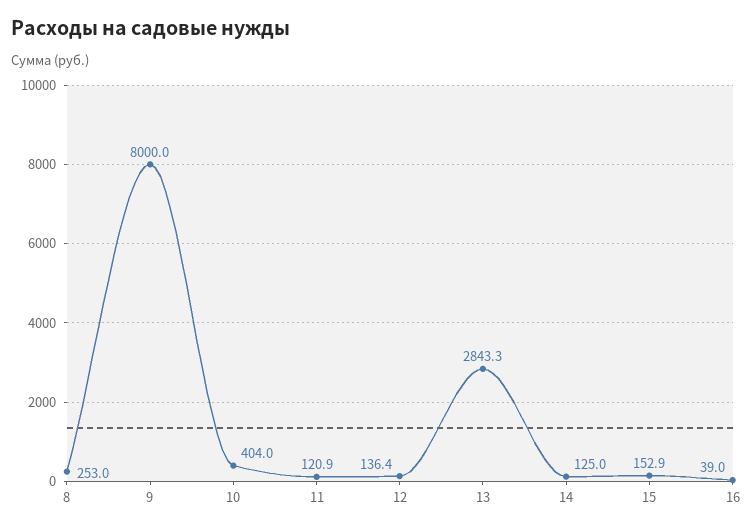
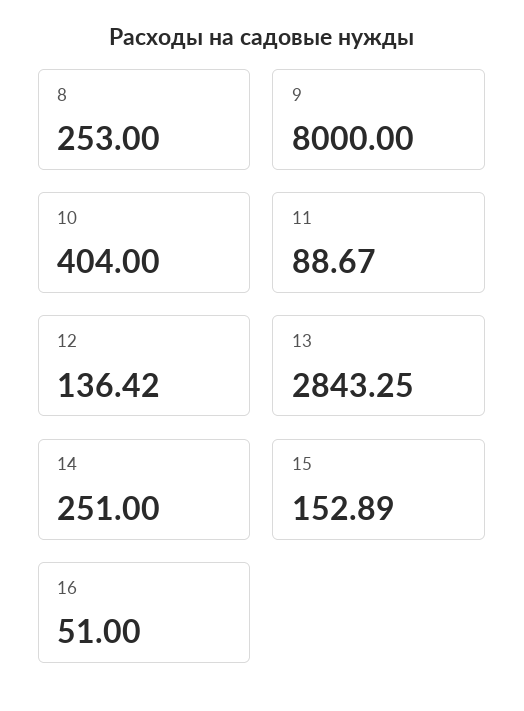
  {
    "8": 253,
    "9": 8000,
    "10": 404,
-   "11": 120.9,
+   "11": 88.67,
    "12": 136.42,
    "13": 2843.25,
-   "14": 125,
+   "14": 251,
    "15": 152.89,
-   "16": 39
+   "16": 51
  }

